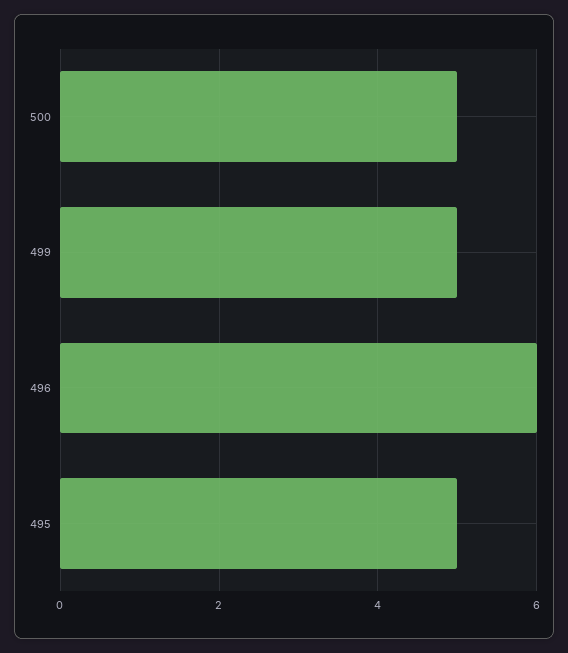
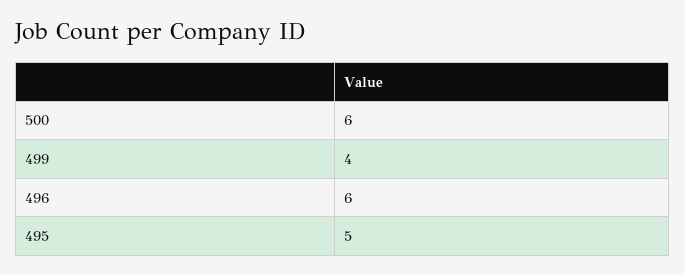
  {
-   "500": 5,
+   "500": 6,
-   "499": 5,
+   "499": 4,
    "496": 6,
    "495": 5
  }

